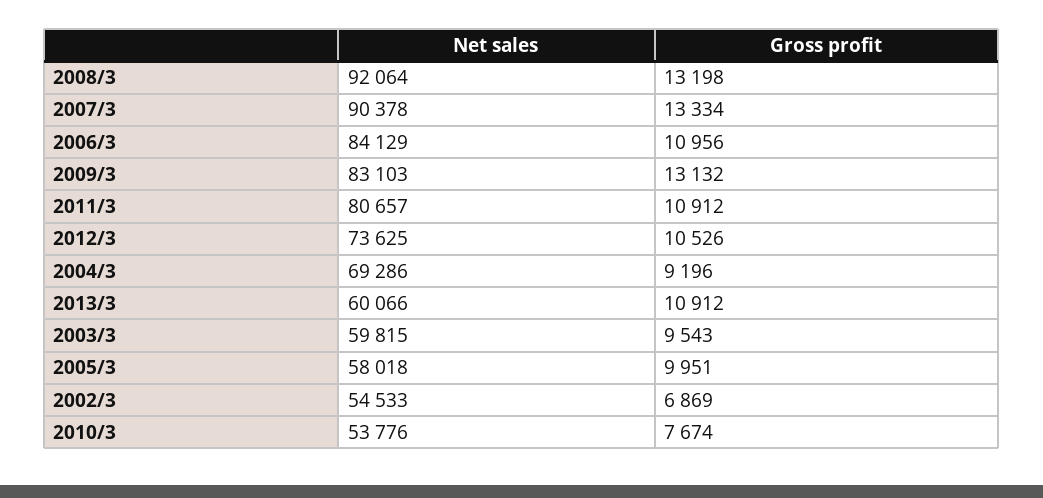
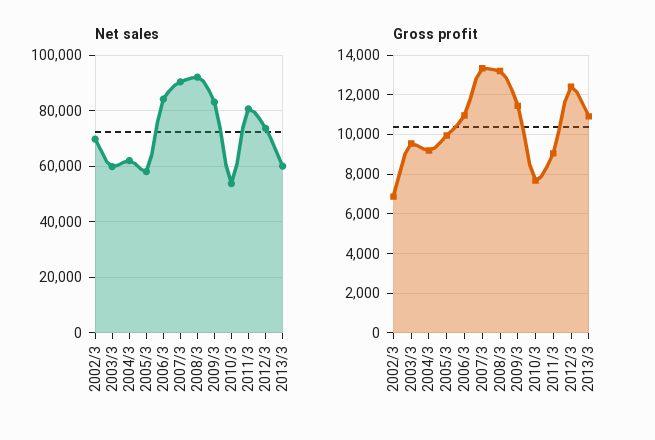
  {
    "Net sales": {
      "2008/3": 92064,
      "2007/3": 90378,
      "2006/3": 84129,
      "2009/3": 83103,
      "2011/3": 80657,
      "2012/3": 73625,
-     "2004/3": 69286,
+     "2004/3": 62500,
      "2013/3": 60066,
      "2003/3": 59815,
      "2005/3": 58018,
-     "2002/3": 54533,
+     "2002/3": 70000,
      "2010/3": 53776
    },
    "Gross profit": {
      "2008/3": 13198,
      "2007/3": 13334,
      "2006/3": 10956,
-     "2009/3": 13132,
+     "2009/3": 11500,
-     "2011/3": 10912,
+     "2011/3": 9000,
-     "2012/3": 10526,
+     "2012/3": 12500,
      "2004/3": 9196,
      "2013/3": 10912,
      "2003/3": 9543,
      "2005/3": 9951,
      "2002/3": 6869,
      "2010/3": 7674
    }
  }

